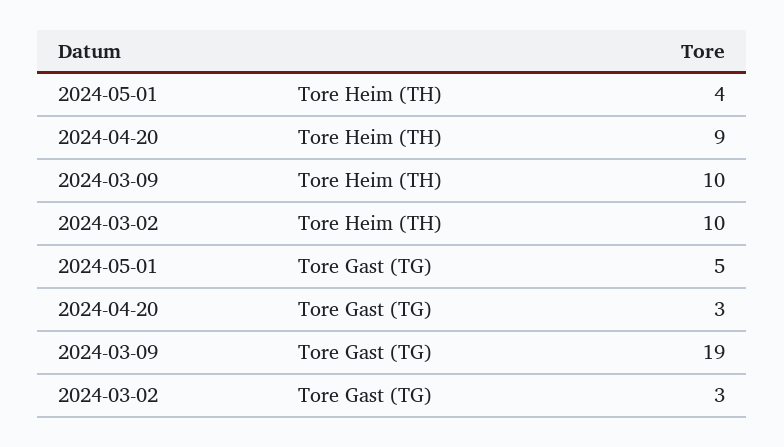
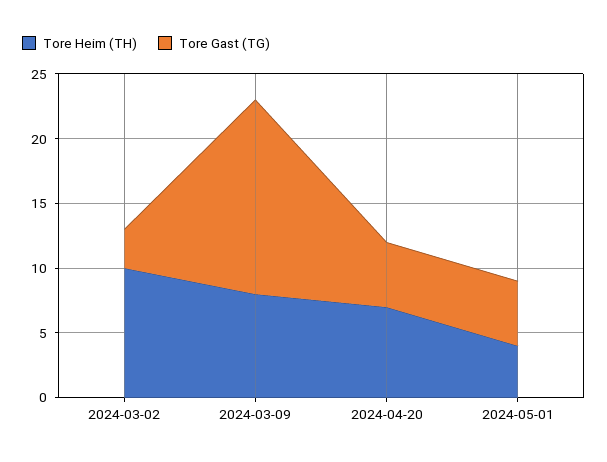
  {
    "Tore Heim (TH)": {
      "2024-05-01": 4,
-     "2024-04-20": 9,
+     "2024-04-20": 7,
-     "2024-03-09": 10,
+     "2024-03-09": 8,
      "2024-03-02": 10
    },
    "Tore Gast (TG)": {
      "2024-05-01": 5,
-     "2024-04-20": 3,
+     "2024-04-20": 5,
-     "2024-03-09": 19,
+     "2024-03-09": 15,
      "2024-03-02": 3
    }
  }

